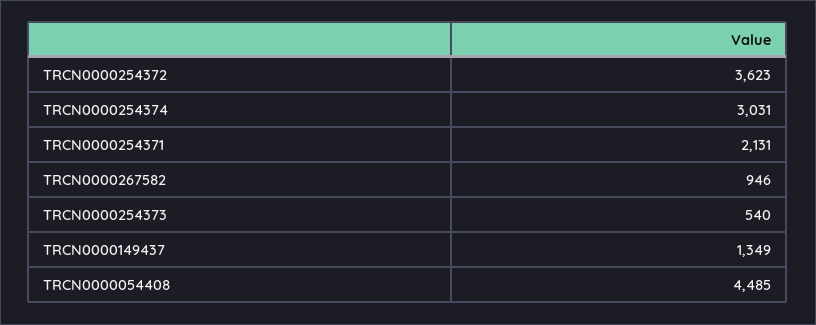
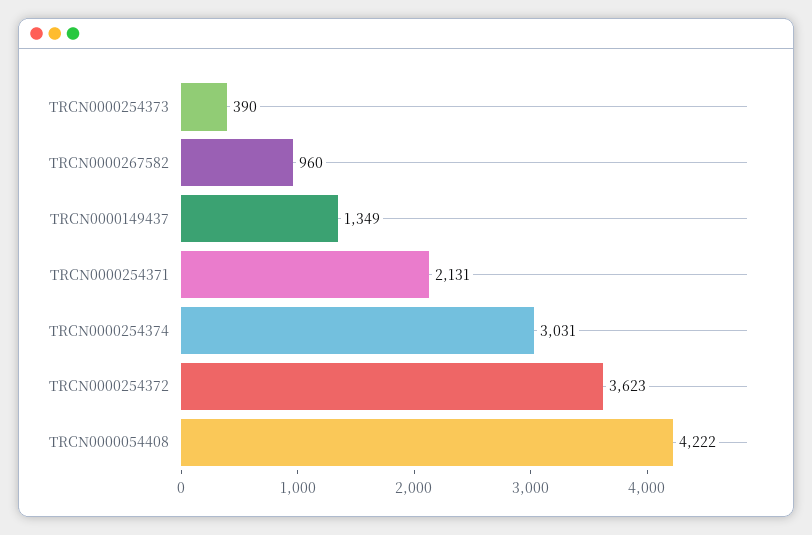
  {
    "TRCN0000254372": 3623,
    "TRCN0000254374": 3031,
    "TRCN0000254371": 2131,
-   "TRCN0000267582": 946,
+   "TRCN0000267582": 960,
-   "TRCN0000254373": 540,
+   "TRCN0000254373": 390,
    "TRCN0000149437": 1349,
-   "TRCN0000054408": 4485
+   "TRCN0000054408": 4222
  }

